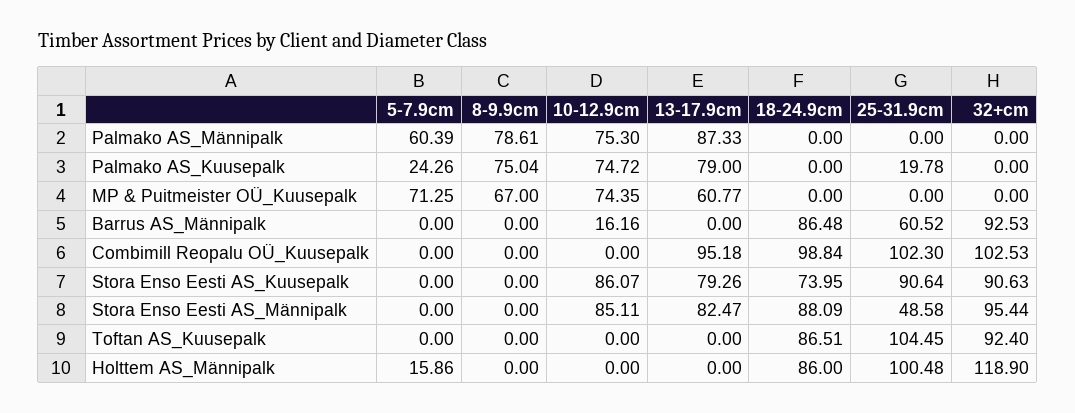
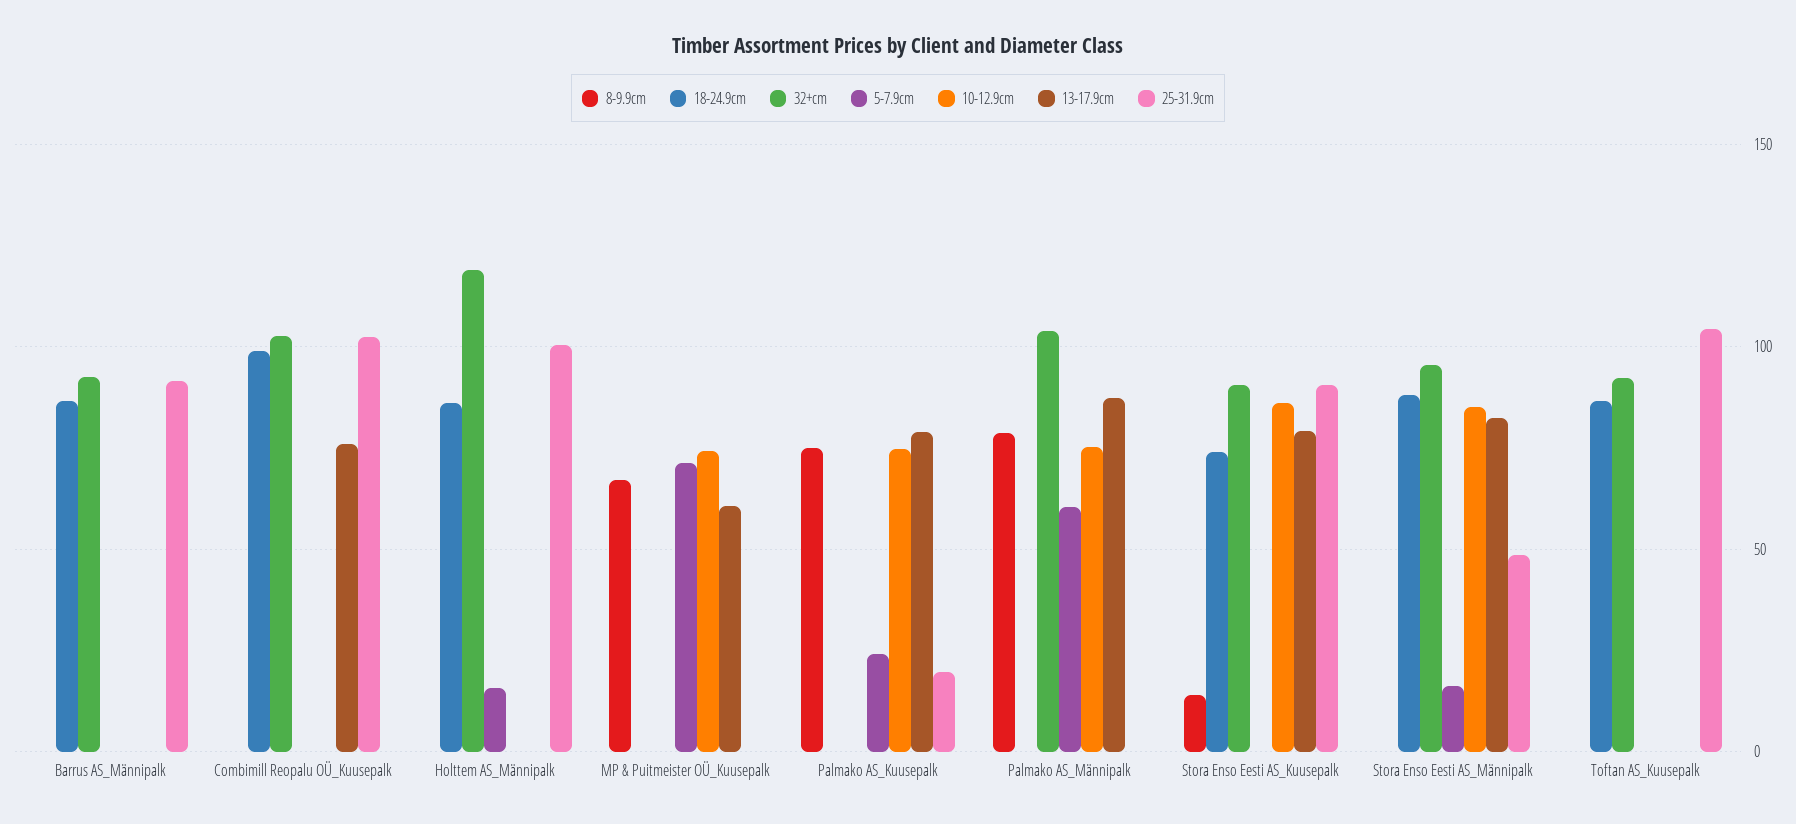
  {
    "5-7.9cm": {
      "Palmako AS_Männipalk": 60.39,
      "Palmako AS_Kuusepalk": 24.26,
      "MP & Puitmeister OÜ_Kuusepalk": 71.25,
      "Barrus AS_Männipalk": 0,
      "Combimill Reopalu OÜ_Kuusepalk": 0,
      "Stora Enso Eesti AS_Kuusepalk": 0,
-     "Stora Enso Eesti AS_Männipalk": 0,
+     "Stora Enso Eesti AS_Männipalk": 15,
      "Toftan AS_Kuusepalk": 0,
      "Holttem AS_Männipalk": 15.86
    },
    "8-9.9cm": {
      "Palmako AS_Männipalk": 78.61,
      "Palmako AS_Kuusepalk": 75.04,
      "MP & Puitmeister OÜ_Kuusepalk": 67,
      "Barrus AS_Männipalk": 0,
      "Combimill Reopalu OÜ_Kuusepalk": 0,
-     "Stora Enso Eesti AS_Kuusepalk": 0,
+     "Stora Enso Eesti AS_Kuusepalk": 15,
      "Stora Enso Eesti AS_Männipalk": 0,
      "Toftan AS_Kuusepalk": 0,
      "Holttem AS_Männipalk": 0
    },
    "10-12.9cm": {
      "Palmako AS_Männipalk": 75.3,
      "Palmako AS_Kuusepalk": 74.72,
      "MP & Puitmeister OÜ_Kuusepalk": 74.35,
-     "Barrus AS_Männipalk": 16.16,
+     "Barrus AS_Männipalk": 0,
      "Combimill Reopalu OÜ_Kuusepalk": 0,
      "Stora Enso Eesti AS_Kuusepalk": 86.07,
      "Stora Enso Eesti AS_Männipalk": 85.11,
      "Toftan AS_Kuusepalk": 0,
      "Holttem AS_Männipalk": 0
    },
    "13-17.9cm": {
      "Palmako AS_Männipalk": 87.33,
      "Palmako AS_Kuusepalk": 79,
      "MP & Puitmeister OÜ_Kuusepalk": 60.77,
      "Barrus AS_Männipalk": 0,
-     "Combimill Reopalu OÜ_Kuusepalk": 95.18,
+     "Combimill Reopalu OÜ_Kuusepalk": 75,
      "Stora Enso Eesti AS_Kuusepalk": 79.26,
      "Stora Enso Eesti AS_Männipalk": 82.47,
      "Toftan AS_Kuusepalk": 0,
      "Holttem AS_Männipalk": 0
    },
    "18-24.9cm": {
      "Palmako AS_Männipalk": 0,
      "Palmako AS_Kuusepalk": 0,
      "MP & Puitmeister OÜ_Kuusepalk": 0,
      "Barrus AS_Männipalk": 86.48,
      "Combimill Reopalu OÜ_Kuusepalk": 98.84,
      "Stora Enso Eesti AS_Kuusepalk": 73.95,
      "Stora Enso Eesti AS_Männipalk": 88.09,
      "Toftan AS_Kuusepalk": 86.51,
      "Holttem AS_Männipalk": 86
    },
    "25-31.9cm": {
      "Palmako AS_Männipalk": 0,
      "Palmako AS_Kuusepalk": 19.78,
      "MP & Puitmeister OÜ_Kuusepalk": 0,
-     "Barrus AS_Männipalk": 60.52,
+     "Barrus AS_Männipalk": 90,
      "Combimill Reopalu OÜ_Kuusepalk": 102.3,
      "Stora Enso Eesti AS_Kuusepalk": 90.64,
      "Stora Enso Eesti AS_Männipalk": 48.58,
      "Toftan AS_Kuusepalk": 104.45,
      "Holttem AS_Männipalk": 100.48
    },
    "32+cm": {
-     "Palmako AS_Männipalk": 0,
+     "Palmako AS_Männipalk": 105,
      "Palmako AS_Kuusepalk": 0,
      "MP & Puitmeister OÜ_Kuusepalk": 0,
      "Barrus AS_Männipalk": 92.53,
      "Combimill Reopalu OÜ_Kuusepalk": 102.53,
      "Stora Enso Eesti AS_Kuusepalk": 90.63,
      "Stora Enso Eesti AS_Männipalk": 95.44,
      "Toftan AS_Kuusepalk": 92.4,
      "Holttem AS_Männipalk": 118.9
    }
  }

